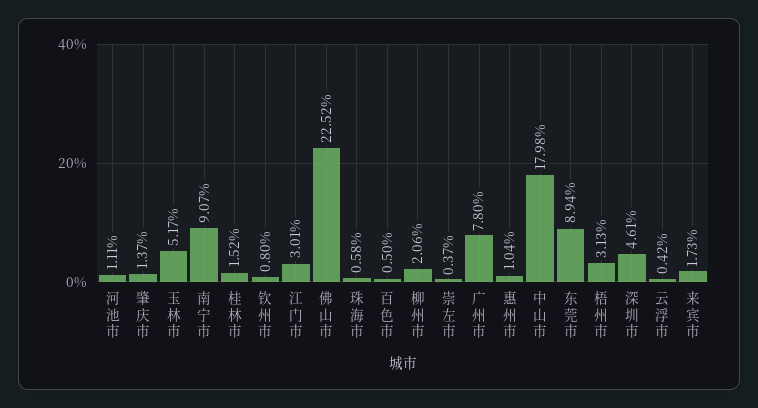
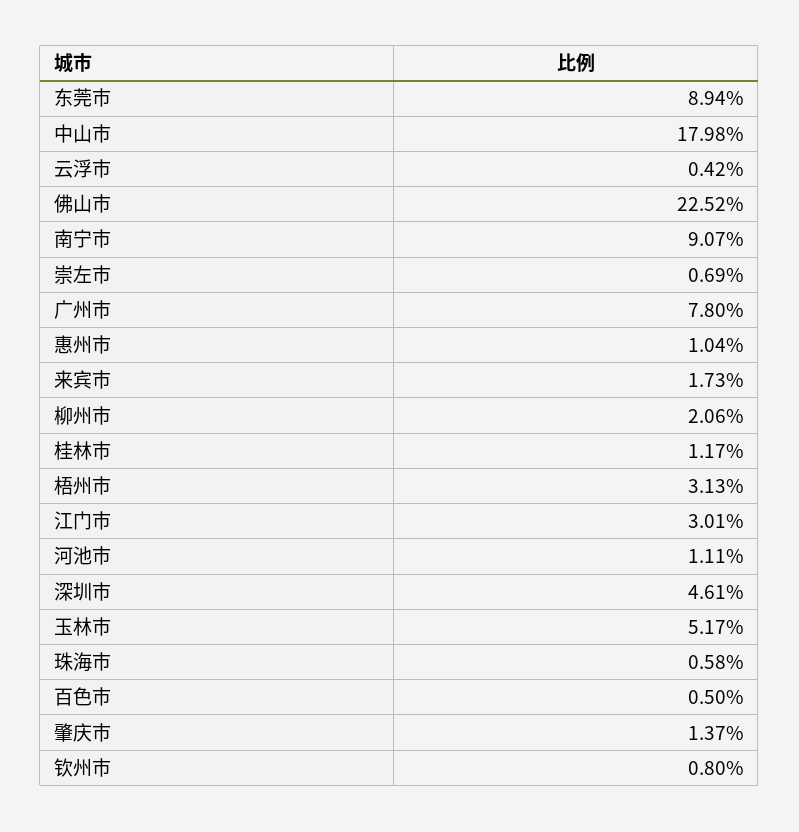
  {
    "河池市": 1.11,
    "肇庆市": 1.37,
    "玉林市": 5.17,
    "南宁市": 9.07,
-   "桂林市": 1.52,
+   "桂林市": 1.17,
    "钦州市": 0.8,
    "江门市": 3.01,
    "佛山市": 22.52,
    "珠海市": 0.58,
    "百色市": 0.5,
    "柳州市": 2.06,
-   "崇左市": 0.37,
+   "崇左市": 0.69,
    "广州市": 7.8,
    "惠州市": 1.04,
    "中山市": 17.98,
    "东莞市": 8.94,
    "梧州市": 3.13,
    "深圳市": 4.61,
    "云浮市": 0.42,
    "来宾市": 1.73
  }

